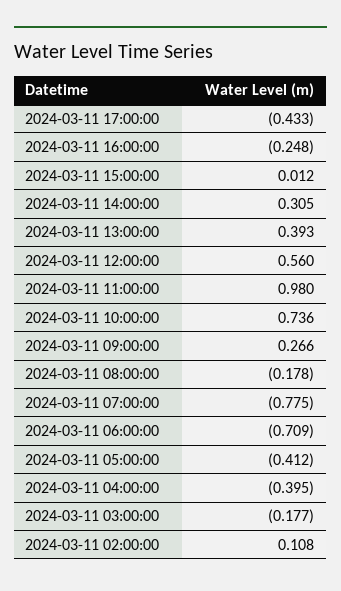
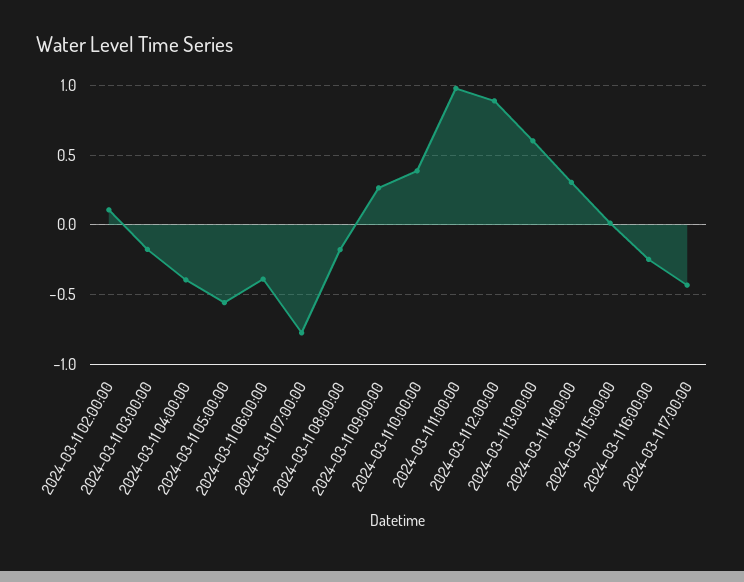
  {
    "2024-03-11 17:00:00": -0.433,
    "2024-03-11 16:00:00": -0.248,
    "2024-03-11 15:00:00": 0.012,
    "2024-03-11 14:00:00": 0.305,
-   "2024-03-11 13:00:00": 0.393,
+   "2024-03-11 13:00:00": 0.6,
-   "2024-03-11 12:00:00": 0.56,
+   "2024-03-11 12:00:00": 0.9,
    "2024-03-11 11:00:00": 0.98,
-   "2024-03-11 10:00:00": 0.736,
+   "2024-03-11 10:00:00": 0.4,
    "2024-03-11 09:00:00": 0.266,
    "2024-03-11 08:00:00": -0.178,
    "2024-03-11 07:00:00": -0.775,
-   "2024-03-11 06:00:00": -0.709,
+   "2024-03-11 06:00:00": -0.4,
-   "2024-03-11 05:00:00": -0.412,
+   "2024-03-11 05:00:00": -0.55,
    "2024-03-11 04:00:00": -0.395,
    "2024-03-11 03:00:00": -0.177,
    "2024-03-11 02:00:00": 0.108
  }

